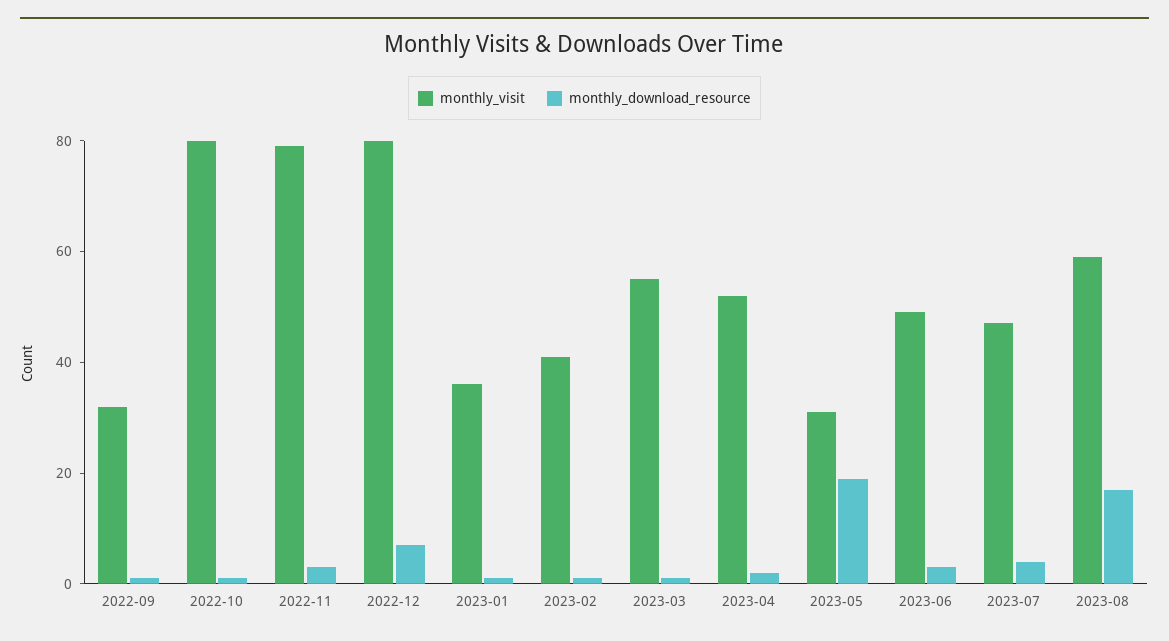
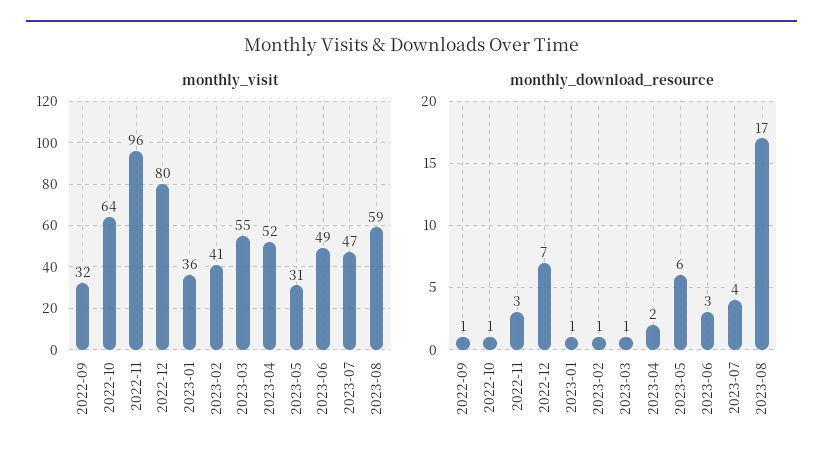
  {
    "monthly_visit": {
      "2022-09": 32,
-     "2022-10": 80,
+     "2022-10": 64,
-     "2022-11": 80,
+     "2022-11": 96,
      "2022-12": 80,
      "2023-01": 36,
      "2023-02": 41,
      "2023-03": 55,
      "2023-04": 52,
      "2023-05": 31,
      "2023-06": 49,
      "2023-07": 47,
      "2023-08": 59
    },
    "monthly_download_resource": {
      "2022-09": 1,
      "2022-10": 1,
      "2022-11": 3,
      "2022-12": 7,
      "2023-01": 1,
      "2023-02": 1,
      "2023-03": 1,
      "2023-04": 2,
-     "2023-05": 20,
+     "2023-05": 6,
      "2023-06": 3,
      "2023-07": 4,
      "2023-08": 17
    }
  }

